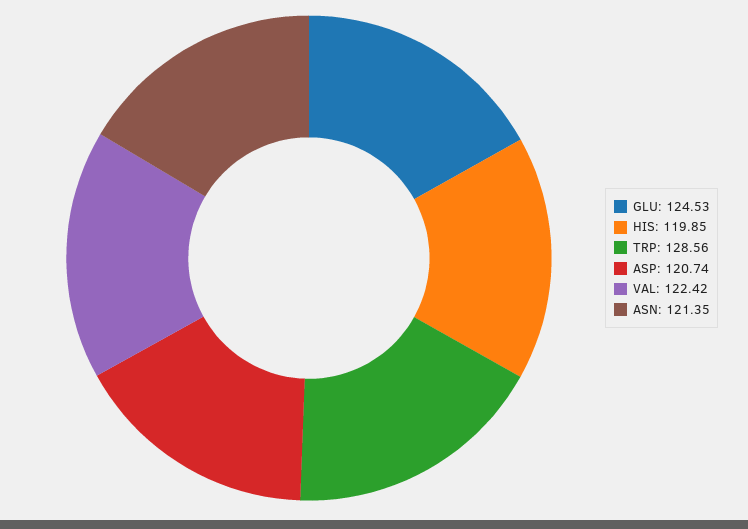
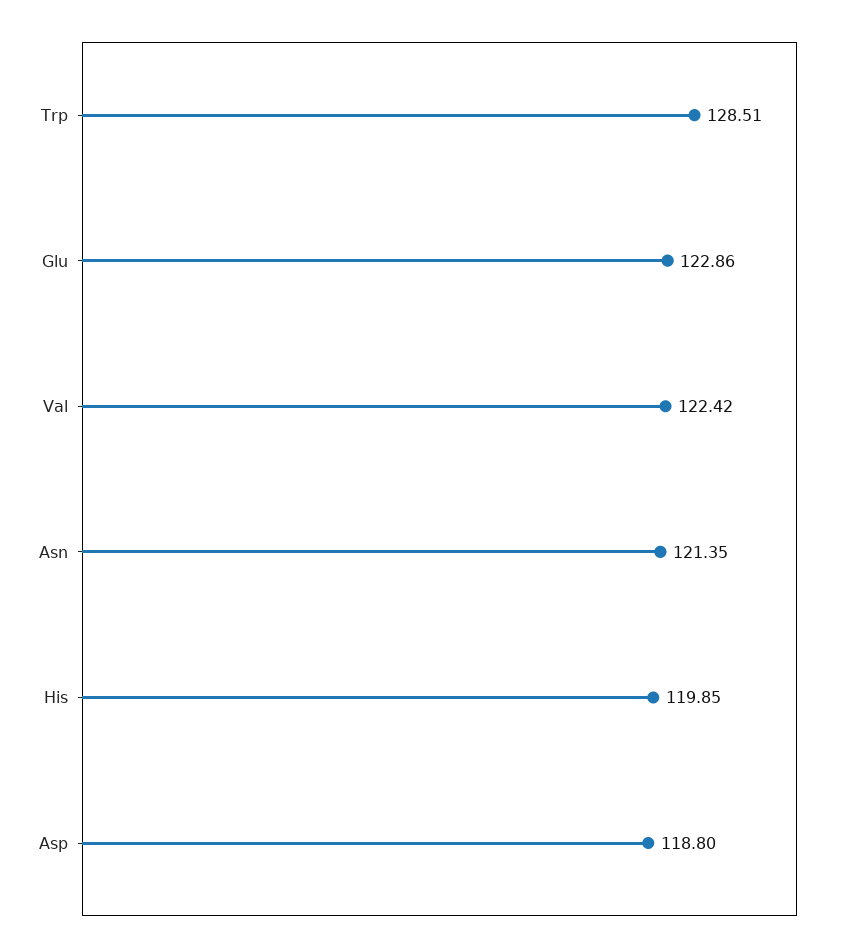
  {
-   "GLU": 124.53,
+   "GLU": 122.86,
    "HIS": 119.85,
-   "TRP": 128.56,
+   "TRP": 128.51,
-   "ASP": 120.74,
+   "ASP": 118.8,
    "VAL": 122.42,
    "ASN": 121.35
  }

